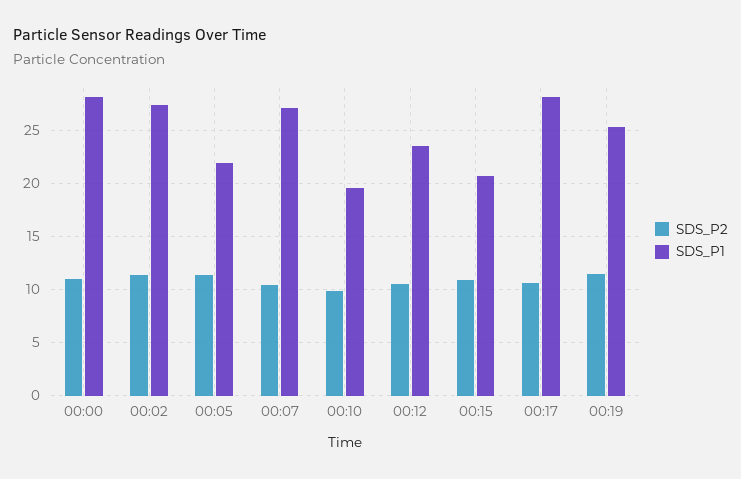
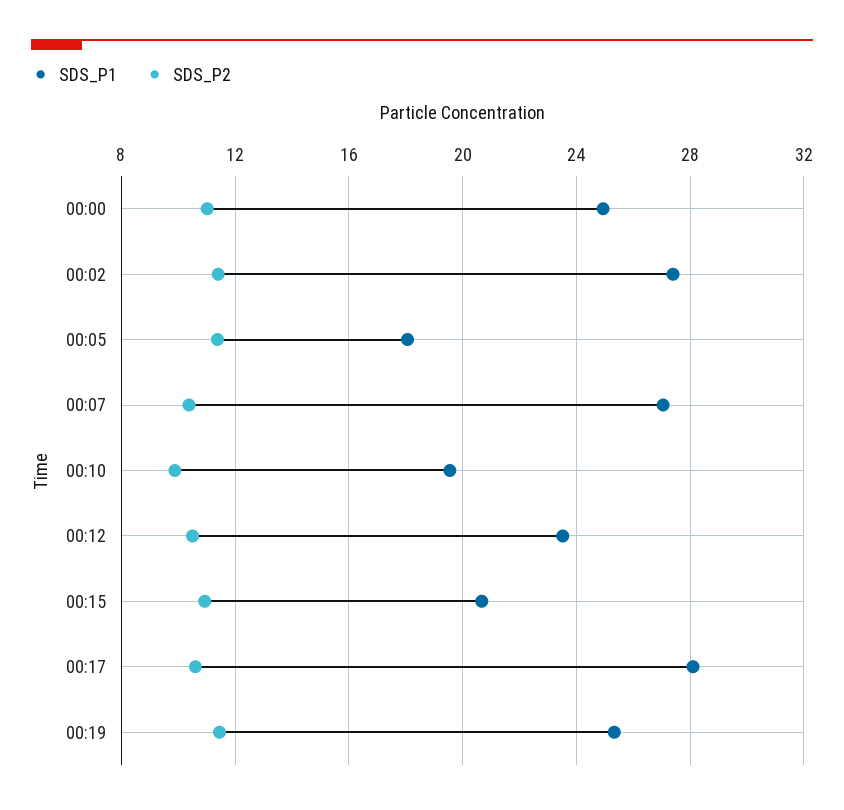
  {
    "SDS_P2": {
      "00:00": 11,
      "00:02": 11.5,
      "00:05": 11.5,
      "00:07": 10.5,
      "00:10": 10,
      "00:12": 10.5,
      "00:15": 11,
      "00:17": 10.5,
      "00:19": 11.5
    },
    "SDS_P1": {
-     "00:00": 28,
+     "00:00": 25,
      "00:02": 27.5,
-     "00:05": 22,
+     "00:05": 18,
      "00:07": 27,
      "00:10": 19.5,
      "00:12": 23.5,
      "00:15": 20.5,
      "00:17": 28,
      "00:19": 25.5
    }
  }

